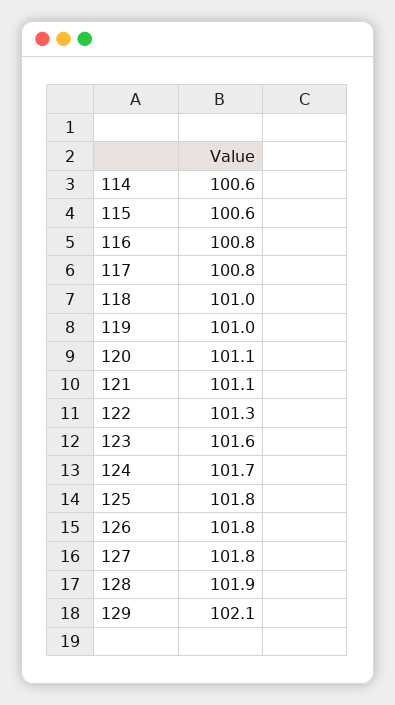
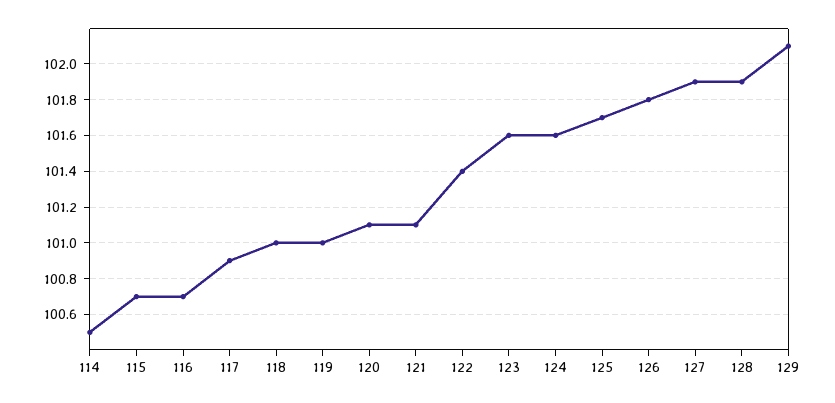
  {
-   "114": 100.6,
+   "114": 100.5,
-   "115": 100.6,
+   "115": 100.7,
-   "116": 100.8,
+   "116": 100.7,
-   "117": 100.8,
+   "117": 100.9,
    "118": 101,
    "119": 101,
    "120": 101.1,
    "121": 101.1,
-   "122": 101.3,
+   "122": 101.4,
    "123": 101.6,
-   "124": 101.7,
+   "124": 101.6,
-   "125": 101.8,
+   "125": 101.7,
    "126": 101.8,
-   "127": 101.8,
+   "127": 101.9,
    "128": 101.9,
    "129": 102.1
  }

